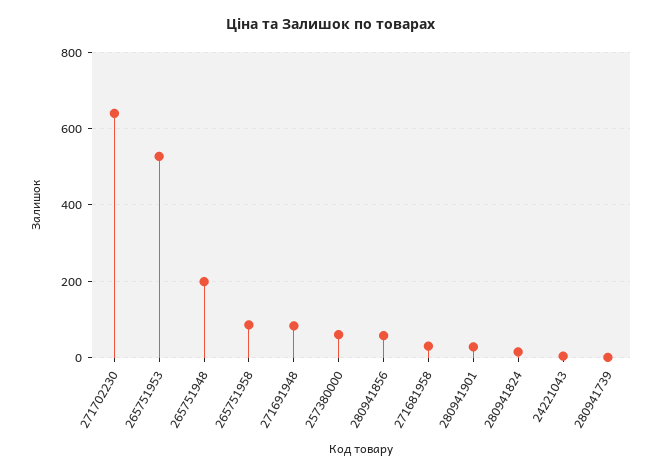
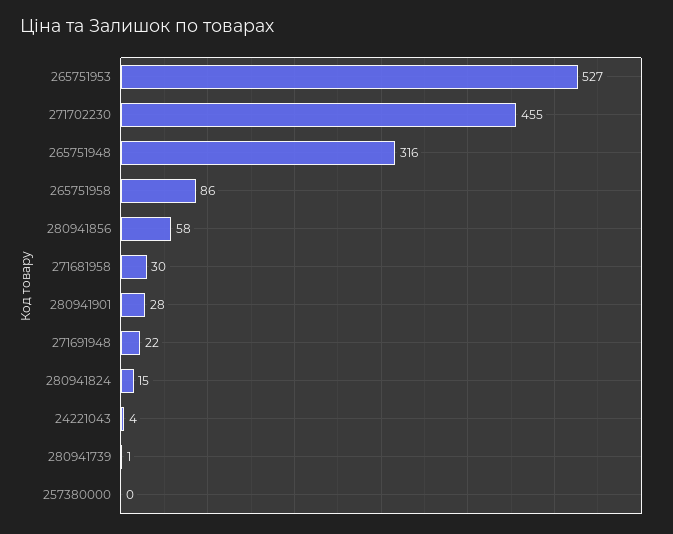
  {
-   "271702230": 640,
+   "271702230": 455,
    "265751953": 527,
-   "265751948": 200,
+   "265751948": 316,
    "265751958": 86,
-   "271691948": 80,
+   "271691948": 22,
-   "257380000": 60,
+   "257380000": 0,
    "280941856": 58,
    "271681958": 30,
    "280941901": 28,
    "280941824": 15,
    "24221043": 4,
    "280941739": 1
  }

